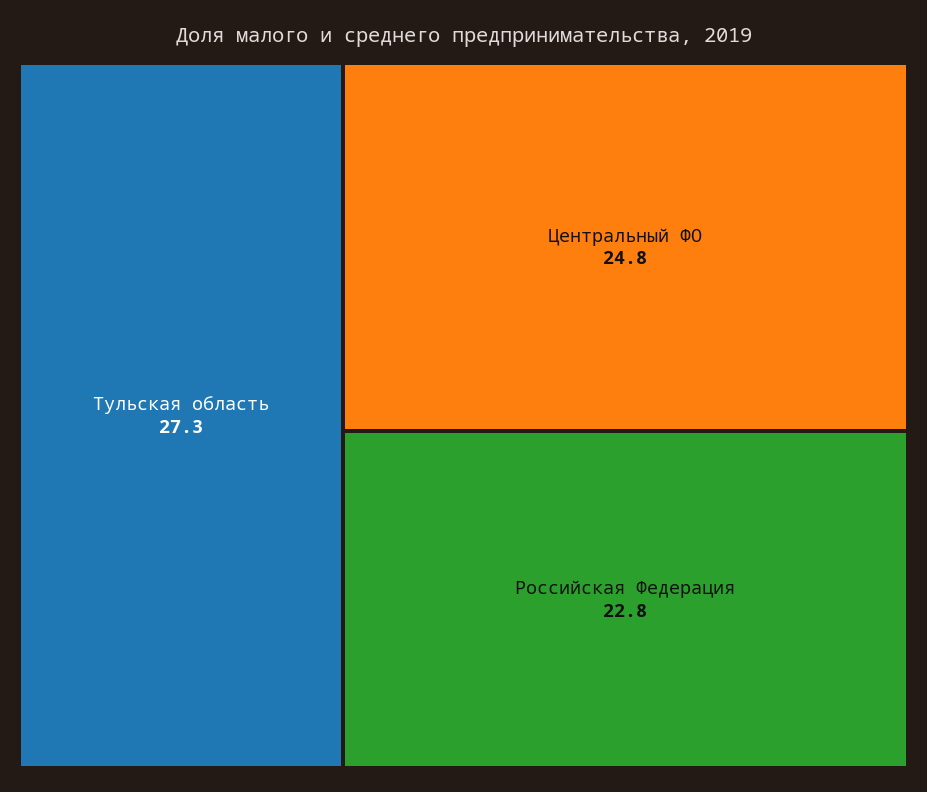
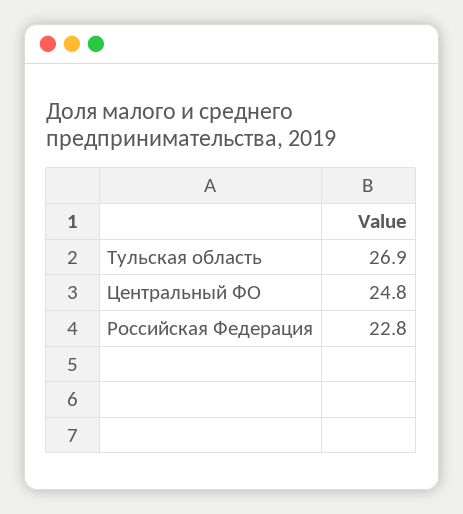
  {
-   "Тульская область": 27.3,
+   "Тульская область": 26.9,
    "Центральный ФО": 24.8,
    "Российская Федерация": 22.8
  }

